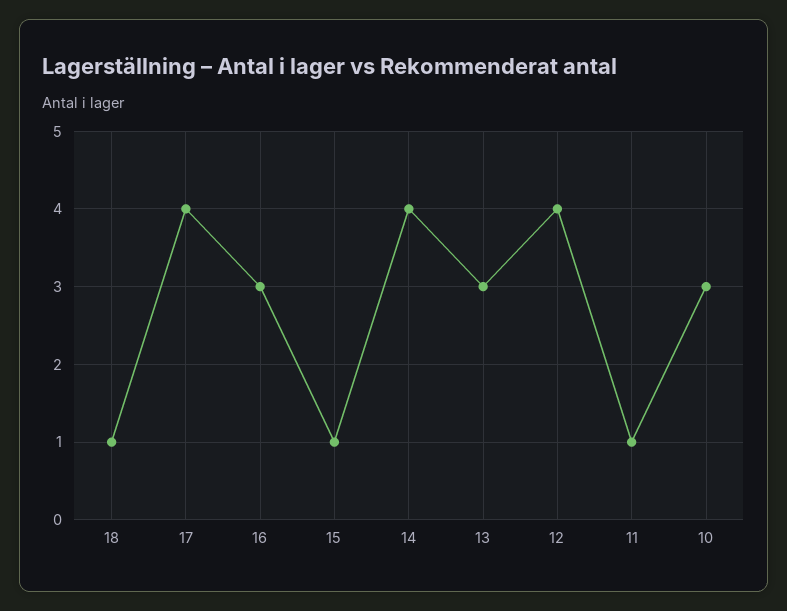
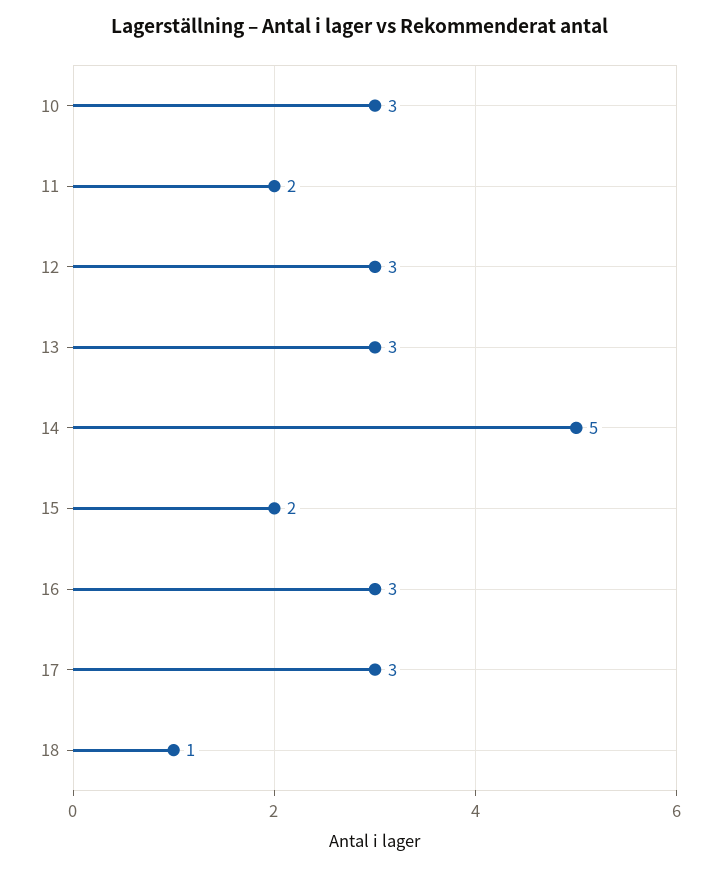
  {
    "18": 1,
-   "17": 4,
+   "17": 3,
    "16": 3,
-   "15": 1,
+   "15": 2,
-   "14": 4,
+   "14": 5,
    "13": 3,
-   "12": 4,
+   "12": 3,
-   "11": 1,
+   "11": 2,
    "10": 3
  }

